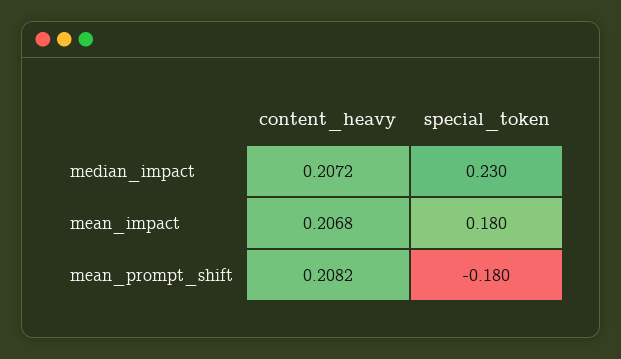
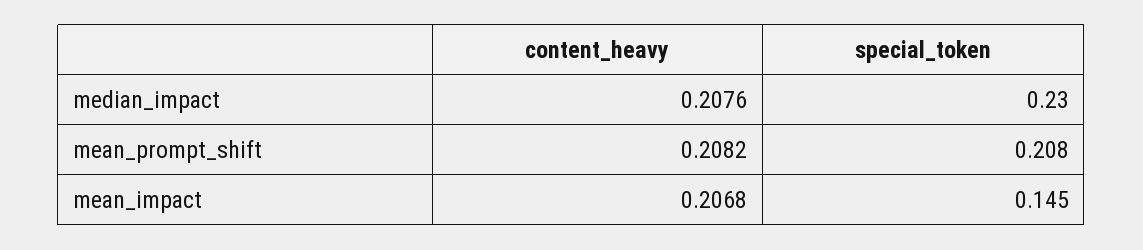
  {
    "content_heavy": {
-     "median_impact": 0.2072,
+     "median_impact": 0.2076,
      "mean_impact": 0.2068,
      "mean_prompt_shift": 0.2082
    },
    "special_token": {
      "median_impact": 0.23,
-     "mean_impact": 0.18,
+     "mean_impact": 0.145,
-     "mean_prompt_shift": -0.18
+     "mean_prompt_shift": 0.208
    }
  }

